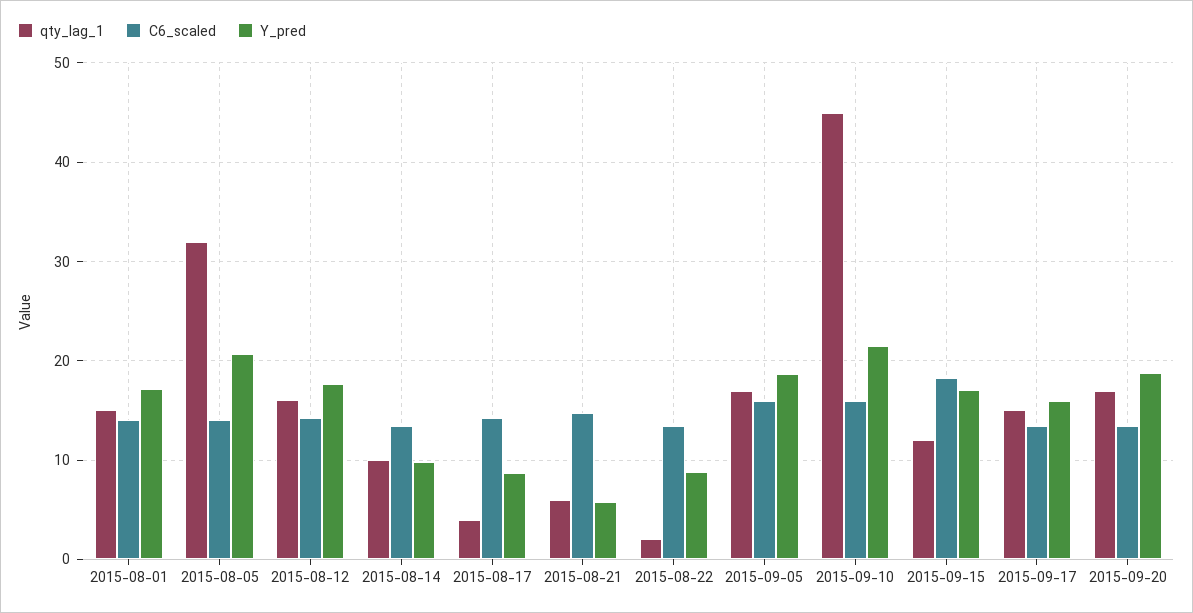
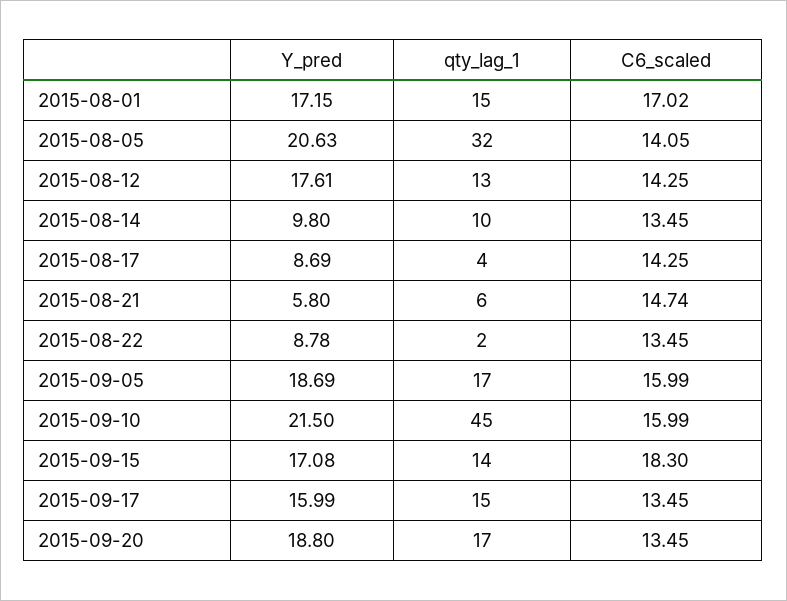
  {
    "qty_lag_1": {
      "2015-08-01": 15,
      "2015-08-05": 32,
-     "2015-08-12": 16,
+     "2015-08-12": 13,
      "2015-08-14": 10,
      "2015-08-17": 4,
      "2015-08-21": 6,
      "2015-08-22": 2,
      "2015-09-05": 17,
      "2015-09-10": 45,
-     "2015-09-15": 12,
+     "2015-09-15": 14,
      "2015-09-17": 15,
      "2015-09-20": 17
    },
    "C6_scaled": {
-     "2015-08-01": 14,
+     "2015-08-01": 17.02,
      "2015-08-05": 14.05,
      "2015-08-12": 14.25,
      "2015-08-14": 13.45,
      "2015-08-17": 14.25,
      "2015-08-21": 14.74,
      "2015-08-22": 13.45,
      "2015-09-05": 15.99,
      "2015-09-10": 15.99,
      "2015-09-15": 18.3,
      "2015-09-17": 13.45,
      "2015-09-20": 13.45
    },
    "Y_pred": {
      "2015-08-01": 17.15,
      "2015-08-05": 20.63,
      "2015-08-12": 17.61,
      "2015-08-14": 9.8,
      "2015-08-17": 8.69,
      "2015-08-21": 5.8,
      "2015-08-22": 8.78,
      "2015-09-05": 18.69,
      "2015-09-10": 21.5,
      "2015-09-15": 17.08,
      "2015-09-17": 15.99,
      "2015-09-20": 18.8
    }
  }

